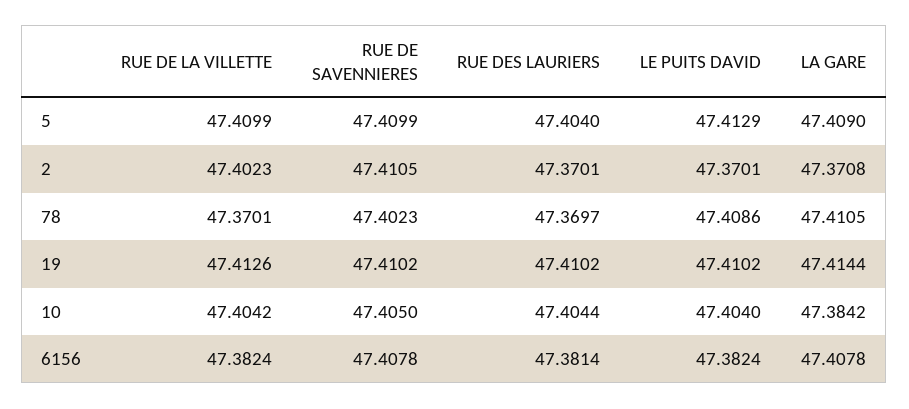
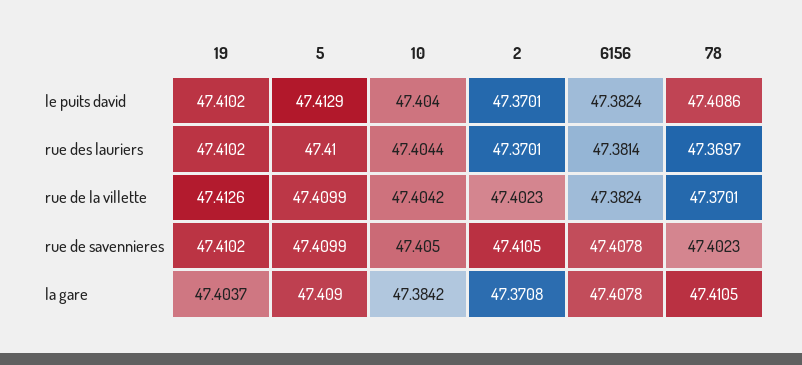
  {
    "RUE DE LA VILLETTE": {
      "5": 47.4099,
      "2": 47.4023,
      "78": 47.3701,
      "19": 47.4126,
      "10": 47.4042,
      "6156": 47.3824
    },
    "RUE DE SAVENNIERES": {
      "5": 47.4099,
      "2": 47.4105,
      "78": 47.4023,
      "19": 47.4102,
      "10": 47.405,
      "6156": 47.4078
    },
    "RUE DES LAURIERS": {
-     "5": 47.404,
+     "5": 47.41,
      "2": 47.3701,
      "78": 47.3697,
      "19": 47.4102,
      "10": 47.4044,
      "6156": 47.3814
    },
    "LE PUITS DAVID": {
      "5": 47.4129,
      "2": 47.3701,
      "78": 47.4086,
      "19": 47.4102,
      "10": 47.404,
      "6156": 47.3824
    },
    "LA GARE": {
      "5": 47.409,
      "2": 47.3708,
      "78": 47.4105,
-     "19": 47.4144,
+     "19": 47.4037,
      "10": 47.3842,
      "6156": 47.4078
    }
  }

